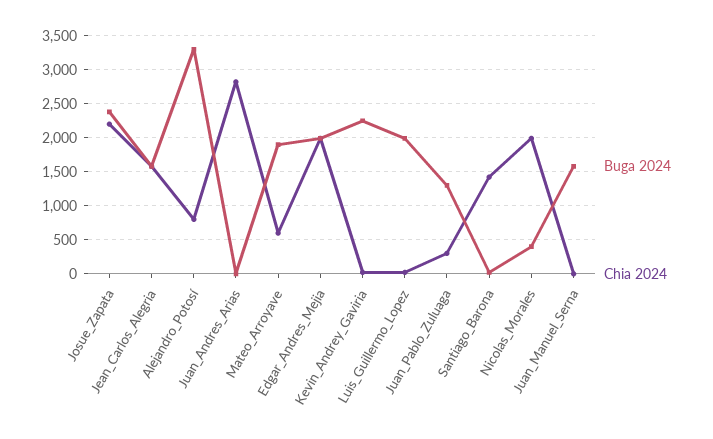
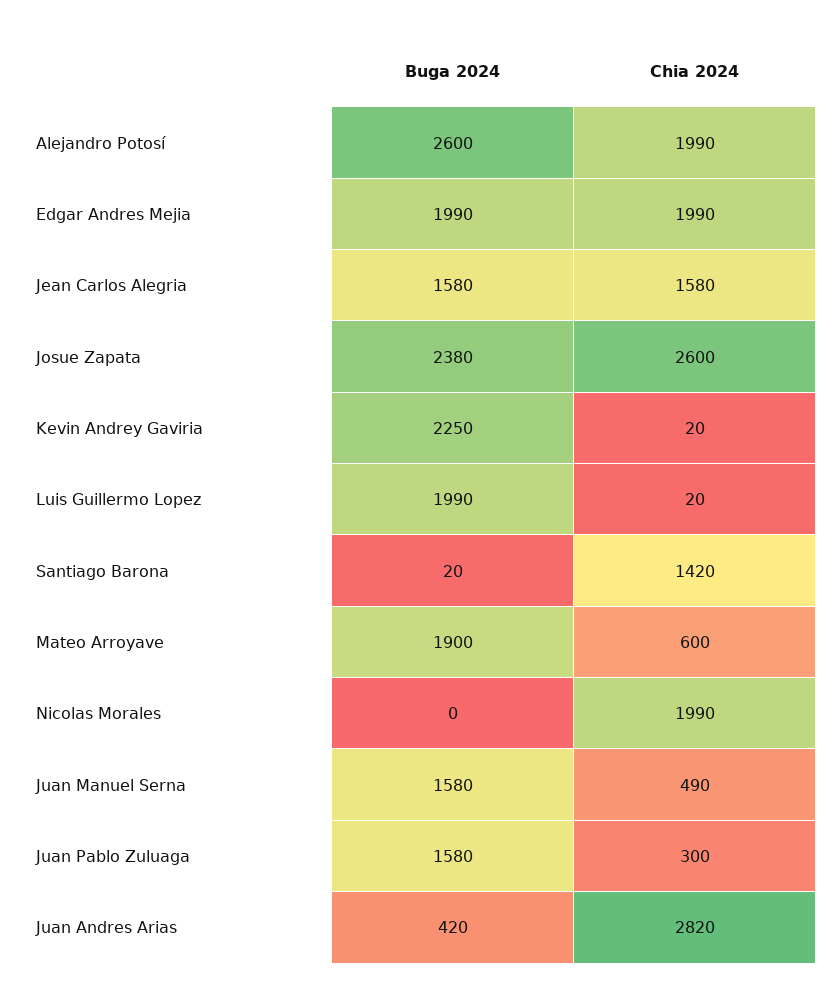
  {
    "Buga 2024": {
      "Josue_Zapata": 2380,
      "Jean_Carlos_Alegria": 1580,
-     "Alejandro_Potosí": 3300,
+     "Alejandro_Potosí": 2600,
-     "Juan_Andres_Arias": 0,
+     "Juan_Andres_Arias": 420,
      "Mateo_Arroyave": 1900,
      "Edgar_Andres_Mejia": 1990,
      "Kevin_Andrey_Gaviria": 2250,
      "Luis_Guillermo_Lopez": 1990,
-     "Juan_Pablo_Zuluaga": 1300,
+     "Juan_Pablo_Zuluaga": 1580,
      "Santiago_Barona": 20,
-     "Nicolas_Morales": 400,
+     "Nicolas_Morales": 0,
      "Juan_Manuel_Serna": 1580
    },
    "Chia 2024": {
-     "Josue_Zapata": 2200,
+     "Josue_Zapata": 2600,
      "Jean_Carlos_Alegria": 1580,
-     "Alejandro_Potosí": 800,
+     "Alejandro_Potosí": 1990,
      "Juan_Andres_Arias": 2820,
      "Mateo_Arroyave": 600,
      "Edgar_Andres_Mejia": 1990,
      "Kevin_Andrey_Gaviria": 20,
      "Luis_Guillermo_Lopez": 20,
      "Juan_Pablo_Zuluaga": 300,
      "Santiago_Barona": 1420,
      "Nicolas_Morales": 1990,
-     "Juan_Manuel_Serna": 0
+     "Juan_Manuel_Serna": 490
    }
  }

